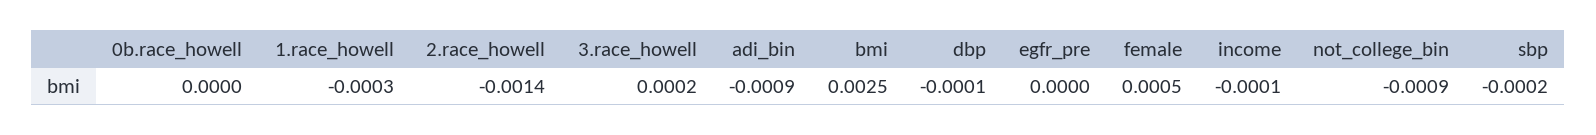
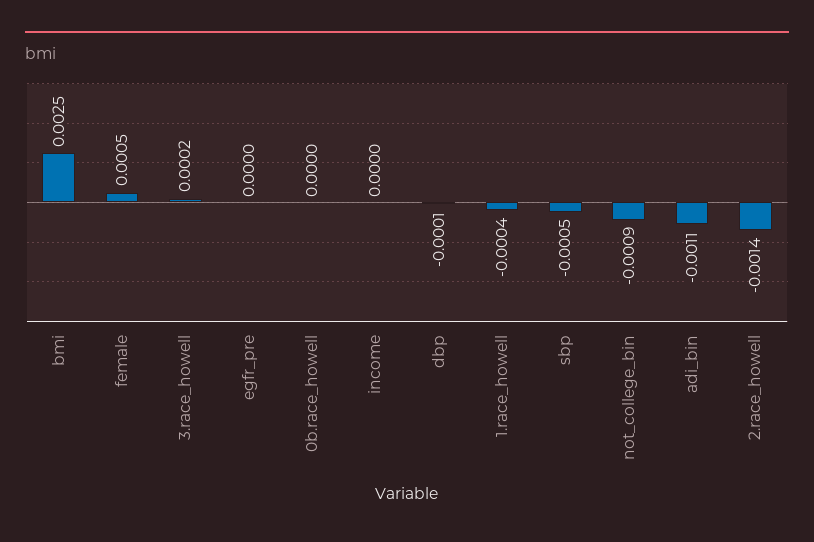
  {
    "0b.race_howell": 0,
-   "1.race_howell": -0.0003,
+   "1.race_howell": -0.0004,
    "2.race_howell": -0.0014,
    "3.race_howell": 0.0002,
-   "adi_bin": -0.0009,
+   "adi_bin": -0.0011,
    "bmi": 0.0025,
    "dbp": -0.0001,
    "egfr_pre": 0,
    "female": 0.0005,
-   "income": -0.0001,
+   "income": 0,
    "not_college_bin": -0.0009,
-   "sbp": -0.0002
+   "sbp": -0.0005
  }

